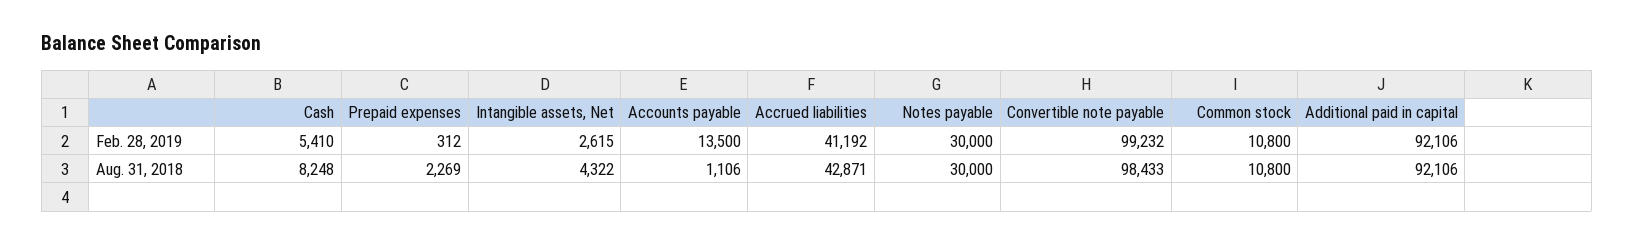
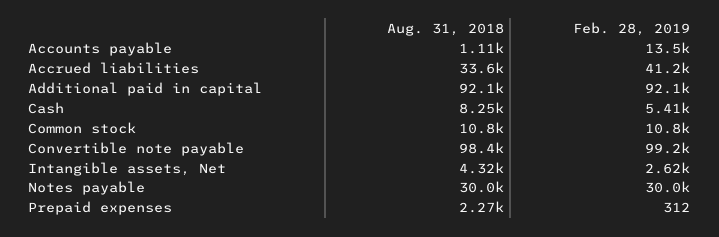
  {
    "Cash": {
      "Feb. 28, 2019": 5410,
      "Aug. 31, 2018": 8248
    },
    "Prepaid expenses": {
      "Feb. 28, 2019": 312,
      "Aug. 31, 2018": 2269
    },
    "Intangible assets, Net": {
      "Feb. 28, 2019": 2615,
      "Aug. 31, 2018": 4322
    },
    "Accounts payable": {
      "Feb. 28, 2019": 13500,
      "Aug. 31, 2018": 1106
    },
    "Accrued liabilities": {
      "Feb. 28, 2019": 41192,
-     "Aug. 31, 2018": 42871
+     "Aug. 31, 2018": 33600
    },
    "Notes payable": {
      "Feb. 28, 2019": 30000,
      "Aug. 31, 2018": 30000
    },
    "Convertible note payable": {
      "Feb. 28, 2019": 99232,
      "Aug. 31, 2018": 98433
    },
    "Common stock": {
      "Feb. 28, 2019": 10800,
      "Aug. 31, 2018": 10800
    },
    "Additional paid in capital": {
      "Feb. 28, 2019": 92106,
      "Aug. 31, 2018": 92106
    }
  }

